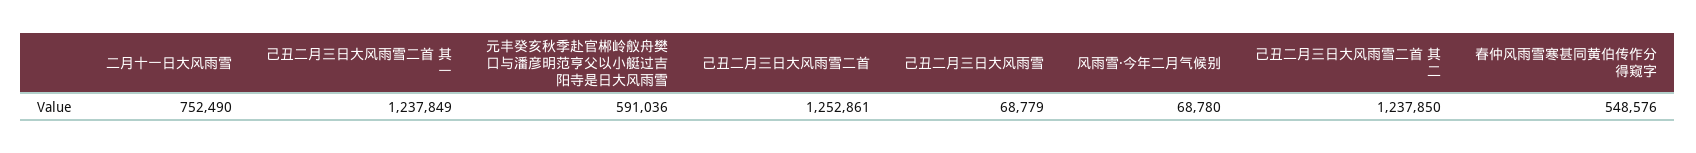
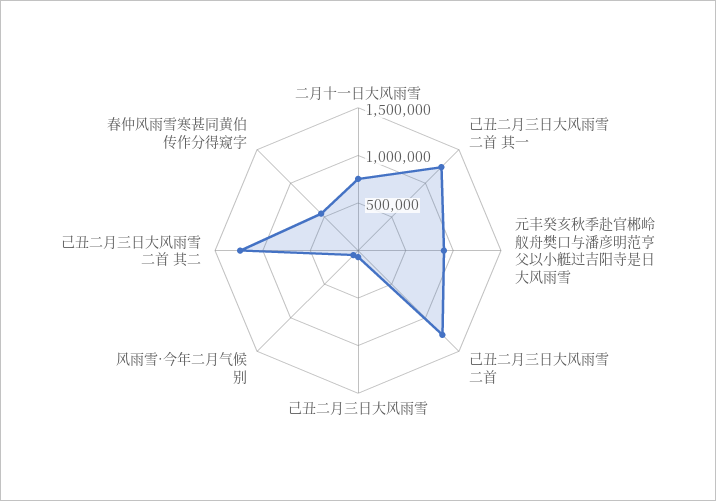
  {
    "二月十一日大风雨雪": 752490,
    "己丑二月三日大风雨雪二首 其一": 1237849,
-   "元丰癸亥秋季赴官郴岭舣舟樊口与潘彦明范亨父以小艇过吉阳寺是日大风雨雪": 591036,
+   "元丰癸亥秋季赴官郴岭舣舟樊口与潘彦明范亨父以小艇过吉阳寺是日大风雨雪": 900000,
    "己丑二月三日大风雨雪二首": 1252861,
    "己丑二月三日大风雨雪": 68779,
    "风雨雪·今年二月气候别": 68780,
    "己丑二月三日大风雨雪二首 其二": 1237850,
    "春仲风雨雪寒甚同黄伯传作分得窥字": 548576
  }

